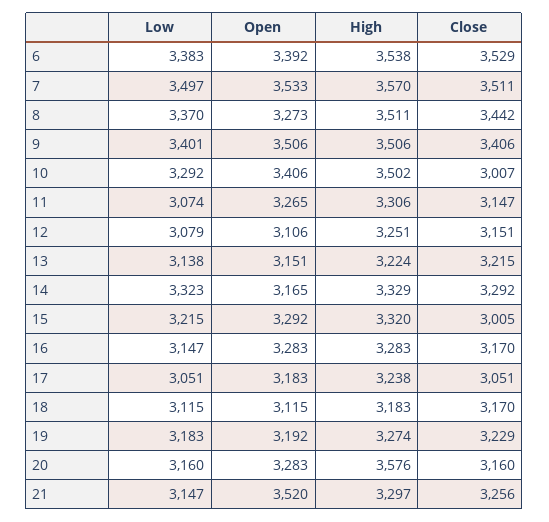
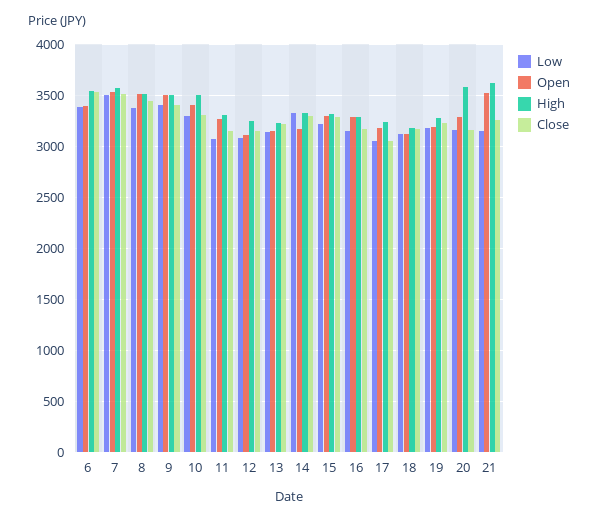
  {
    "Low": {
      "6": 3383,
      "7": 3497,
      "8": 3370,
      "9": 3401,
      "10": 3292,
      "11": 3074,
      "12": 3079,
      "13": 3138,
      "14": 3323,
      "15": 3215,
      "16": 3147,
      "17": 3051,
      "18": 3115,
      "19": 3183,
      "20": 3160,
      "21": 3147
    },
    "Open": {
      "6": 3392,
      "7": 3533,
-     "8": 3273,
+     "8": 3500,
      "9": 3506,
      "10": 3406,
      "11": 3265,
      "12": 3106,
      "13": 3151,
      "14": 3165,
      "15": 3292,
      "16": 3283,
      "17": 3183,
      "18": 3115,
      "19": 3192,
      "20": 3283,
      "21": 3520
    },
    "High": {
      "6": 3538,
      "7": 3570,
      "8": 3511,
      "9": 3506,
      "10": 3502,
      "11": 3306,
      "12": 3251,
      "13": 3224,
      "14": 3329,
      "15": 3320,
      "16": 3283,
      "17": 3238,
      "18": 3183,
      "19": 3274,
      "20": 3576,
-     "21": 3297
+     "21": 3600
    },
    "Close": {
      "6": 3529,
      "7": 3511,
      "8": 3442,
      "9": 3406,
-     "10": 3007,
+     "10": 3300,
      "11": 3147,
      "12": 3151,
      "13": 3215,
      "14": 3292,
-     "15": 3005,
+     "15": 3300,
      "16": 3170,
      "17": 3051,
      "18": 3170,
      "19": 3229,
      "20": 3160,
      "21": 3256
    }
  }

